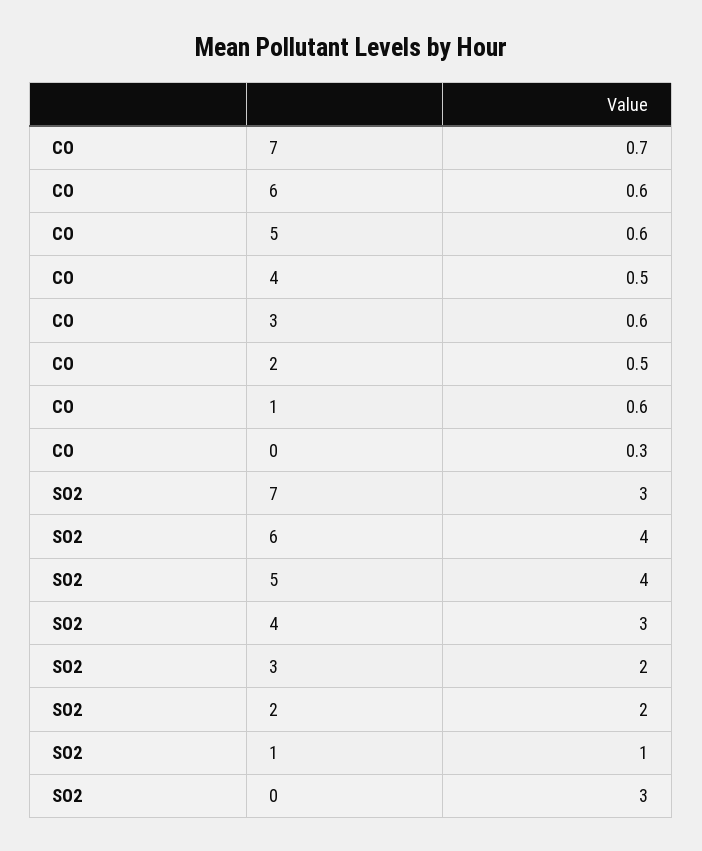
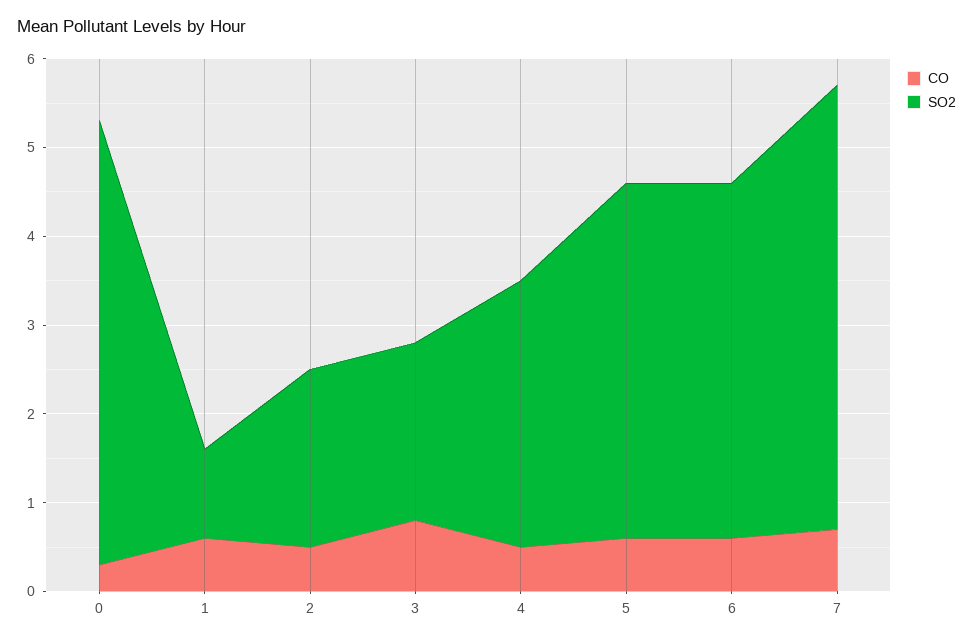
  {
    "CO": {
      "7": 0.7,
      "6": 0.6,
      "5": 0.6,
      "4": 0.5,
-     "3": 0.6,
+     "3": 0.8,
      "2": 0.5,
      "1": 0.6,
      "0": 0.3
    },
    "SO2": {
-     "7": 3,
+     "7": 5,
      "6": 4,
      "5": 4,
      "4": 3,
      "3": 2,
      "2": 2,
      "1": 1,
-     "0": 3
+     "0": 5
    }
  }

